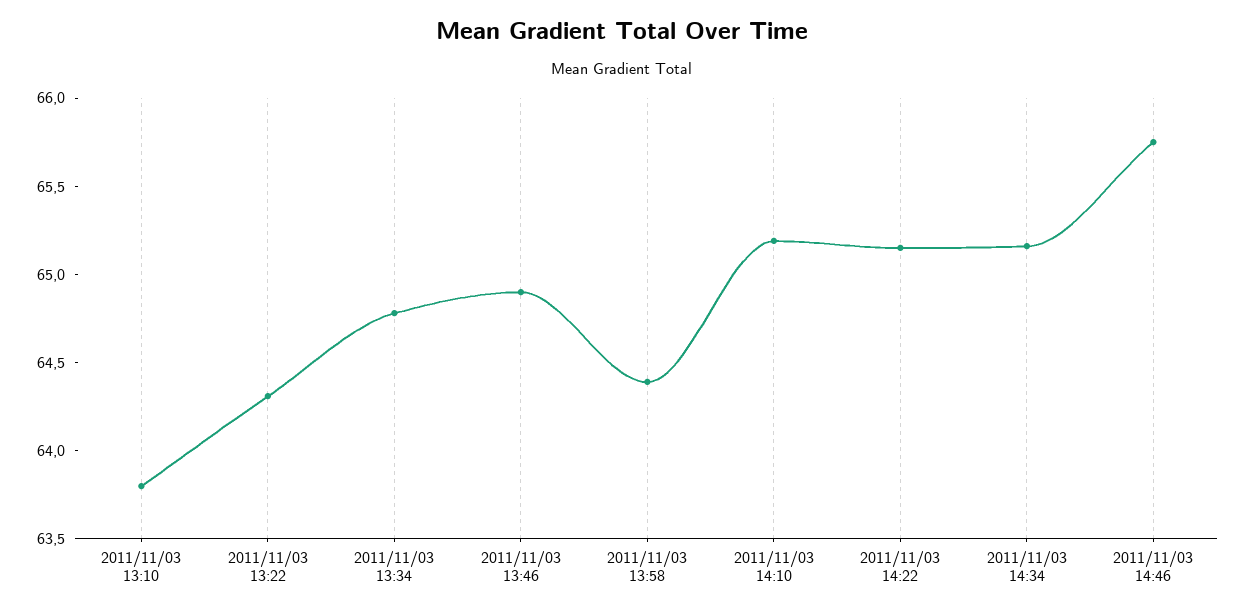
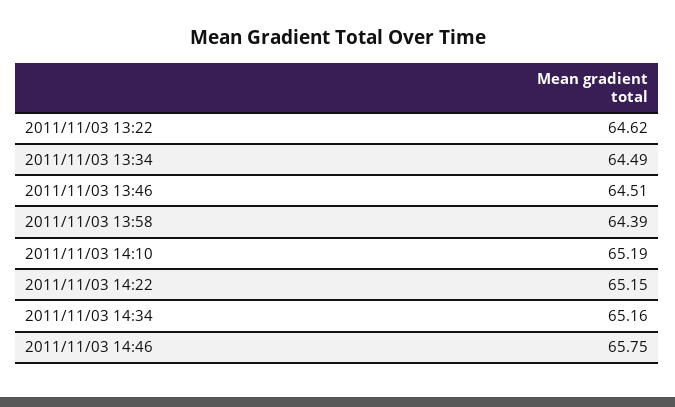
  {
-   "2011/11/03 13:10": 63.8,
-   "2011/11/03 13:22": 64.3,
+   "2011/11/03 13:22": 64.62,
-   "2011/11/03 13:34": 64.8,
+   "2011/11/03 13:34": 64.49,
-   "2011/11/03 13:46": 64.9,
+   "2011/11/03 13:46": 64.51,
    "2011/11/03 13:58": 64.39,
    "2011/11/03 14:10": 65.19,
    "2011/11/03 14:22": 65.15,
    "2011/11/03 14:34": 65.16,
    "2011/11/03 14:46": 65.75
  }

